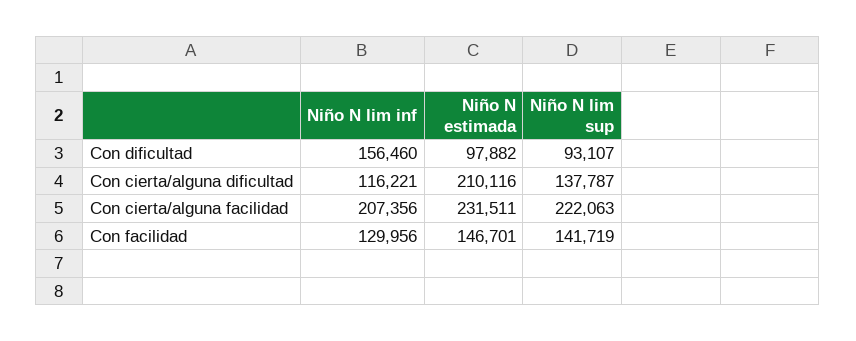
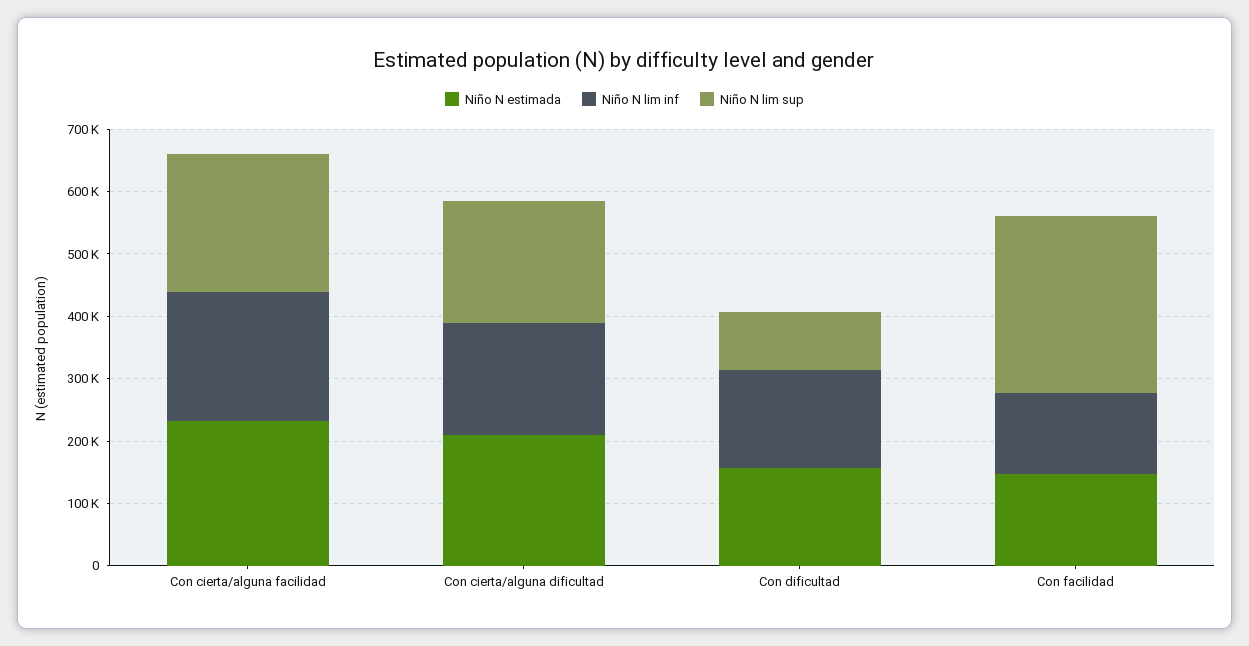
  {
    "Niño N lim inf": {
      "Con dificultad": 156460,
-     "Con cierta/alguna dificultad": 116221,
+     "Con cierta/alguna dificultad": 180000,
      "Con cierta/alguna facilidad": 207356,
      "Con facilidad": 129956
    },
    "Niño N estimada": {
-     "Con dificultad": 97882,
+     "Con dificultad": 160000,
      "Con cierta/alguna dificultad": 210116,
      "Con cierta/alguna facilidad": 231511,
      "Con facilidad": 146701
    },
    "Niño N lim sup": {
      "Con dificultad": 93107,
-     "Con cierta/alguna dificultad": 137787,
+     "Con cierta/alguna dificultad": 200000,
      "Con cierta/alguna facilidad": 222063,
-     "Con facilidad": 141719
+     "Con facilidad": 280000
    }
  }

